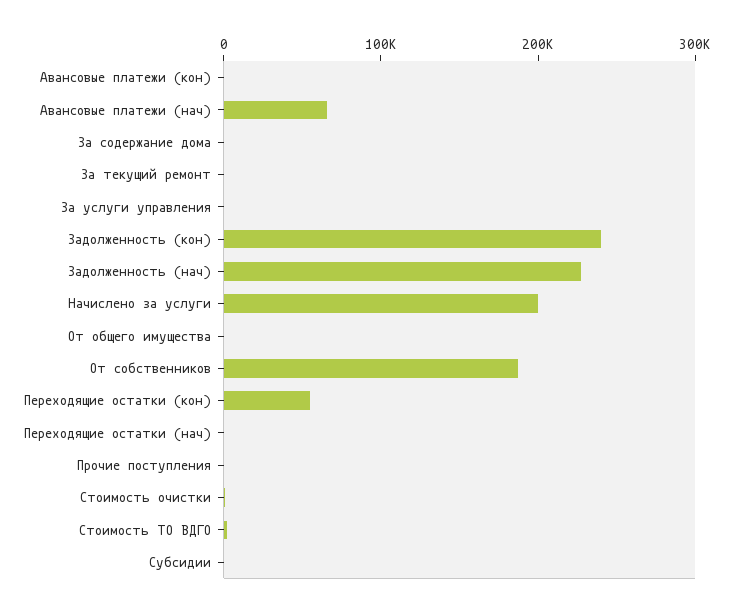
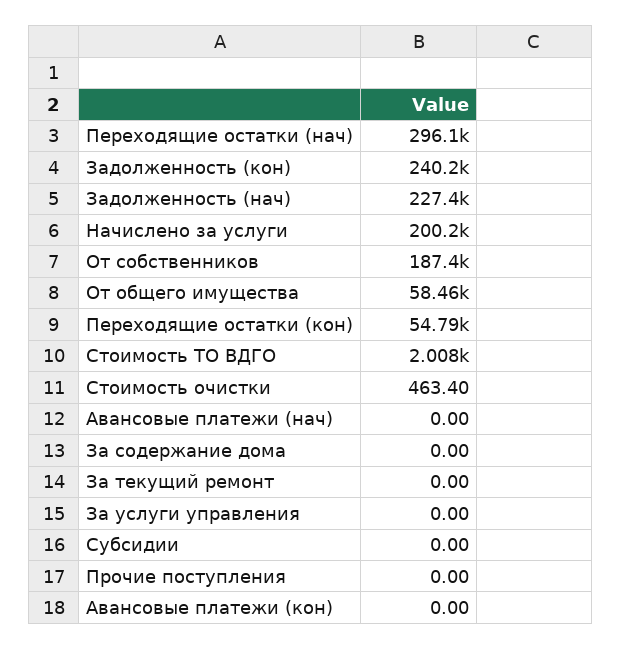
  {
    "Авансовые платежи (кон)": 0,
-   "Авансовые платежи (нач)": 60000,
+   "Авансовые платежи (нач)": 0,
    "За содержание дома": 0,
    "За текущий ремонт": 0,
    "За услуги управления": 0,
    "Задолженность (кон)": 240200,
    "Задолженность (нач)": 227400,
    "Начислено за услуги": 200200,
-   "От общего имущества": 0,
+   "От общего имущества": 58460,
    "От собственников": 187400,
    "Переходящие остатки (кон)": 54790,
-   "Переходящие остатки (нач)": 0,
+   "Переходящие остатки (нач)": 296100,
    "Прочие поступления": 0,
    "Стоимость очистки": 463.4,
    "Стоимость ТО ВДГО": 2008,
    "Субсидии": 0
  }

